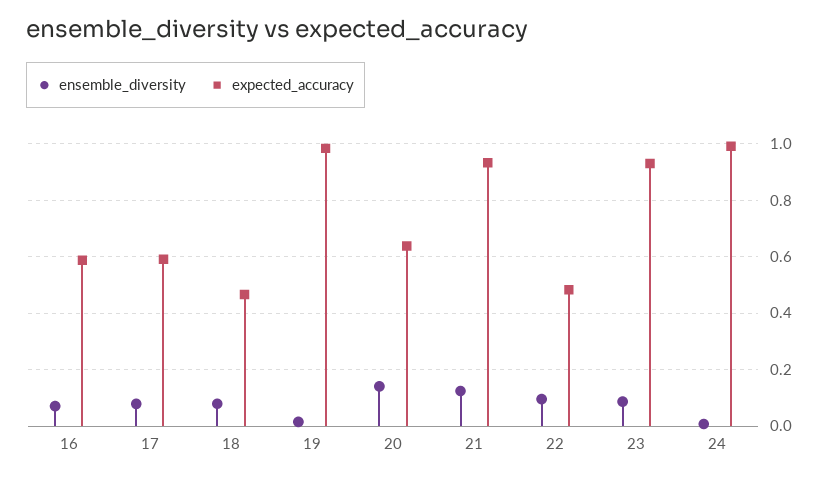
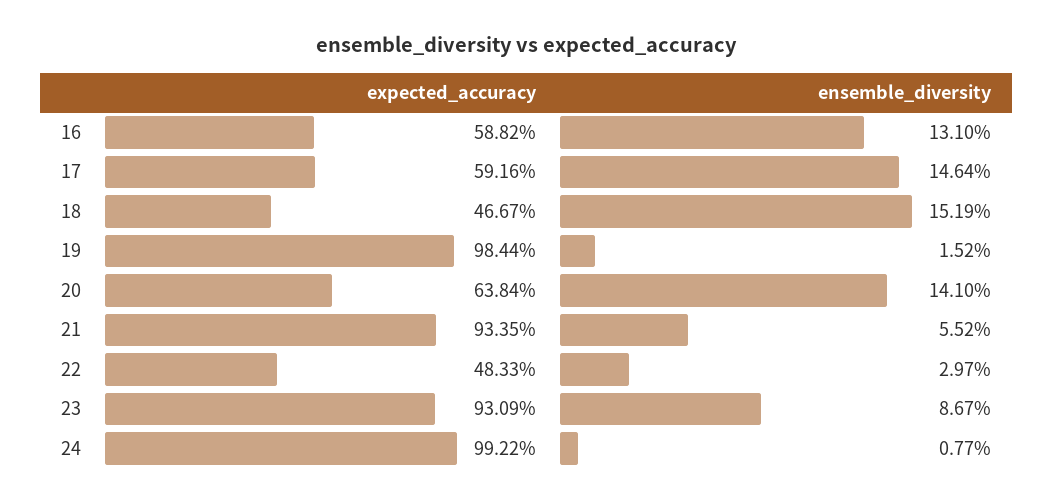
  {
    "ensemble_diversity": {
-     "16": 0.075,
+     "16": 0.131,
-     "17": 0.075,
+     "17": 0.1464,
-     "18": 0.075,
+     "18": 0.1519,
      "19": 0.0152,
      "20": 0.141,
-     "21": 0.125,
+     "21": 0.0552,
-     "22": 0.1,
+     "22": 0.0297,
      "23": 0.0867,
      "24": 0.0077
    },
    "expected_accuracy": {
      "16": 0.5882,
      "17": 0.5916,
      "18": 0.4667,
      "19": 0.9844,
      "20": 0.6384,
      "21": 0.9335,
      "22": 0.4833,
      "23": 0.9309,
      "24": 0.9922
    }
  }

